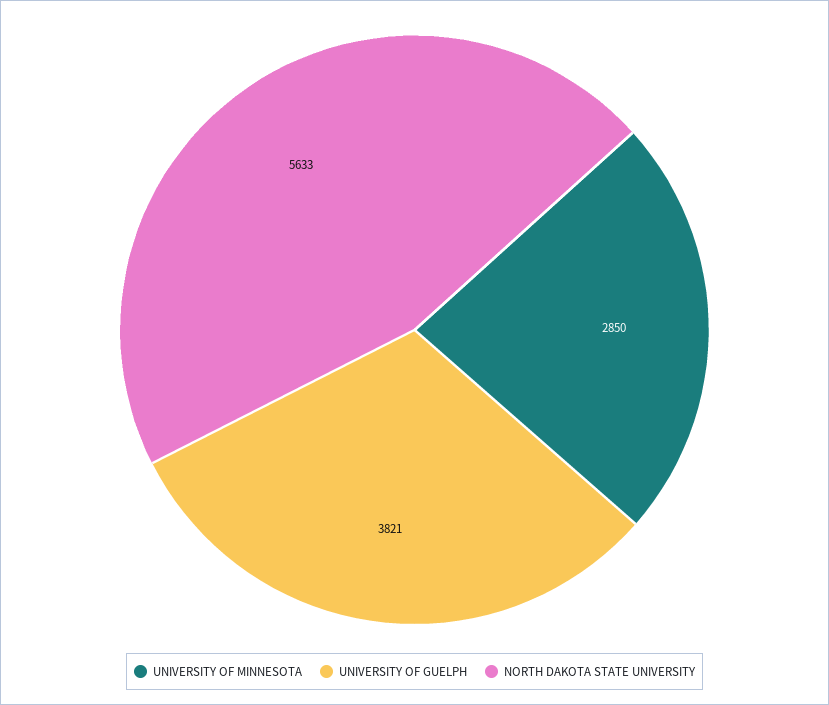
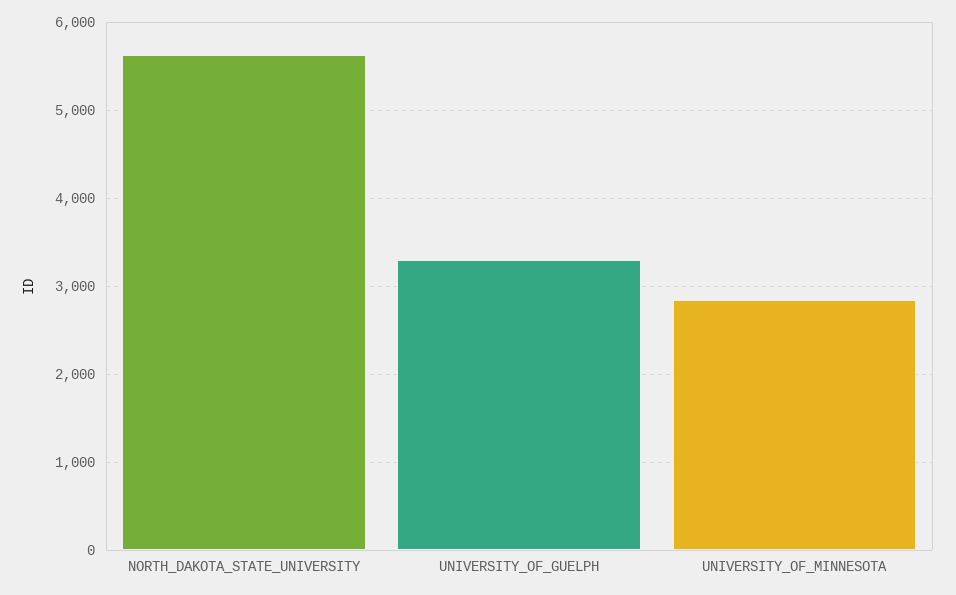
  {
    "UNIVERSITY OF MINNESOTA": 2850,
-   "UNIVERSITY OF GUELPH": 3821,
+   "UNIVERSITY OF GUELPH": 3300,
    "NORTH DAKOTA STATE UNIVERSITY": 5633
  }

